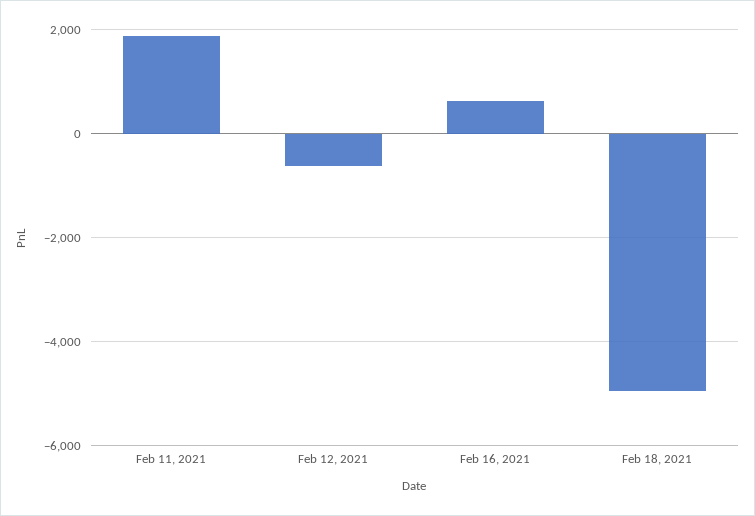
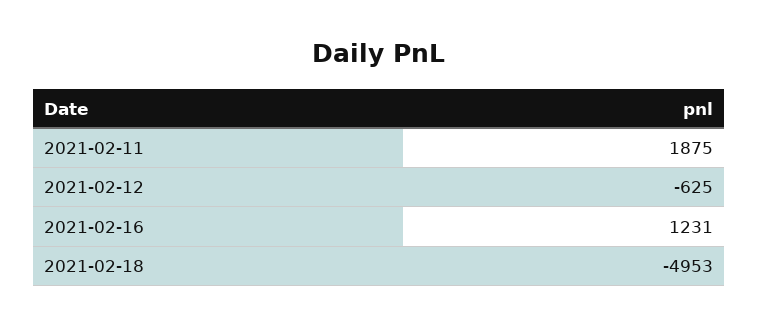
  {
    "Feb 11, 2021": 1875,
    "Feb 12, 2021": -625,
-   "Feb 16, 2021": 600,
+   "Feb 16, 2021": 1231,
    "Feb 18, 2021": -4953
  }

